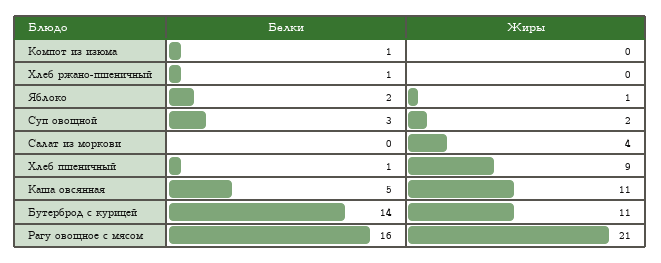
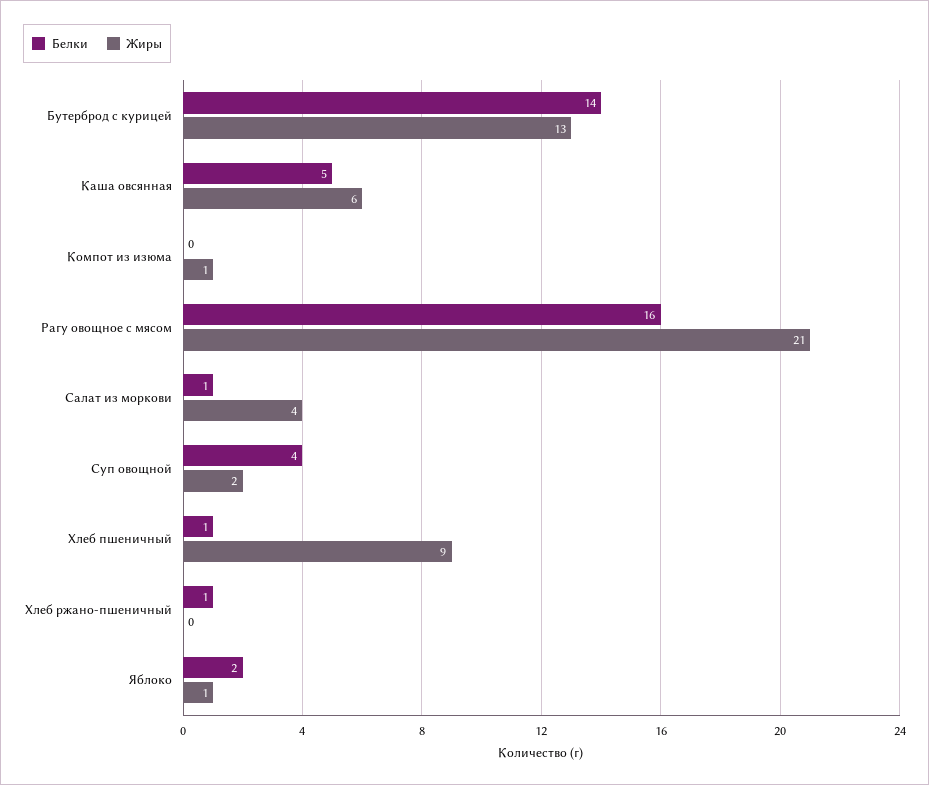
  {
    "Белки": {
-     "Компот из изюма": 1,
+     "Компот из изюма": 0,
      "Хлеб ржано-пшеничный": 1,
      "Яблоко": 2,
-     "Суп овощной": 3,
+     "Суп овощной": 4,
-     "Салат из моркови": 0,
+     "Салат из моркови": 1,
      "Хлеб пшеничный": 1,
      "Каша овсянная": 5,
      "Бутерброд с курицей": 14,
      "Рагу овощное с мясом": 16
    },
    "Жиры": {
-     "Компот из изюма": 0,
+     "Компот из изюма": 1,
      "Хлеб ржано-пшеничный": 0,
      "Яблоко": 1,
      "Суп овощной": 2,
      "Салат из моркови": 4,
      "Хлеб пшеничный": 9,
-     "Каша овсянная": 11,
+     "Каша овсянная": 6,
-     "Бутерброд с курицей": 11,
+     "Бутерброд с курицей": 13,
      "Рагу овощное с мясом": 21
    }
  }

